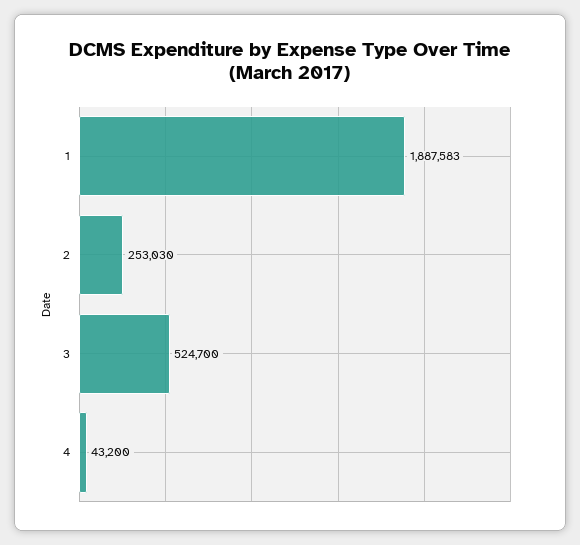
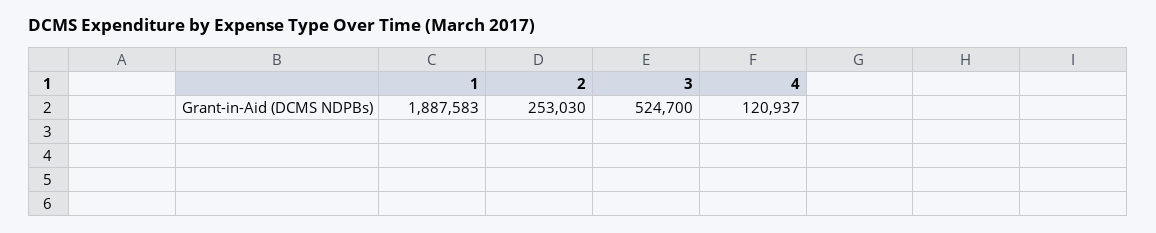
  {
    "1": 1887583,
    "2": 253030,
    "3": 524700,
-   "4": 43200
+   "4": 120937
  }

